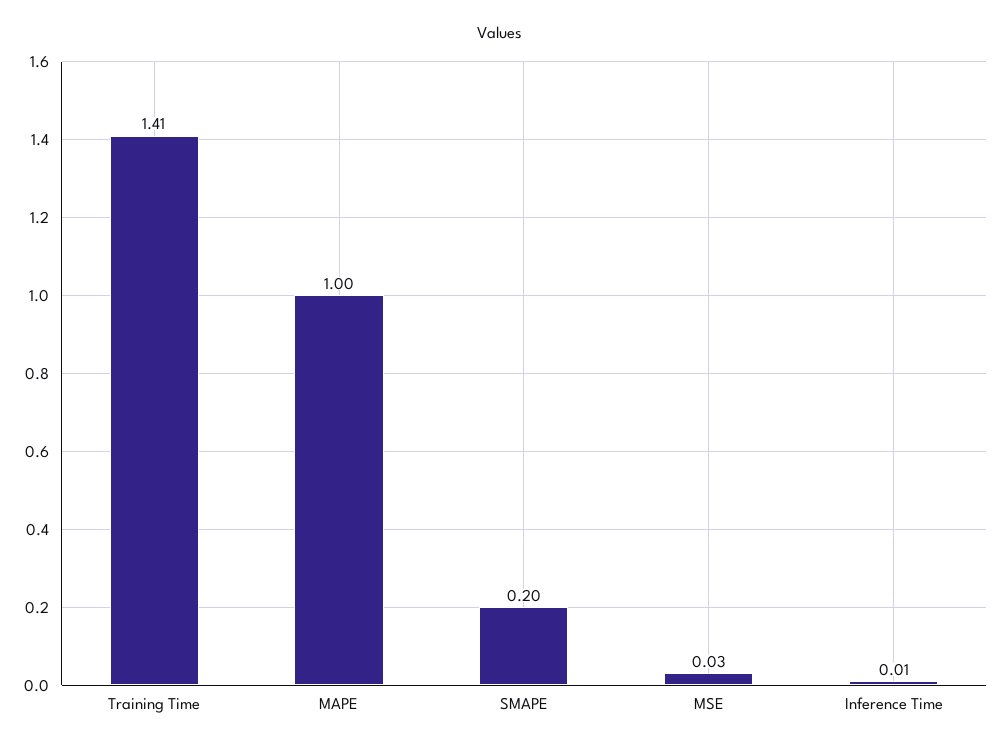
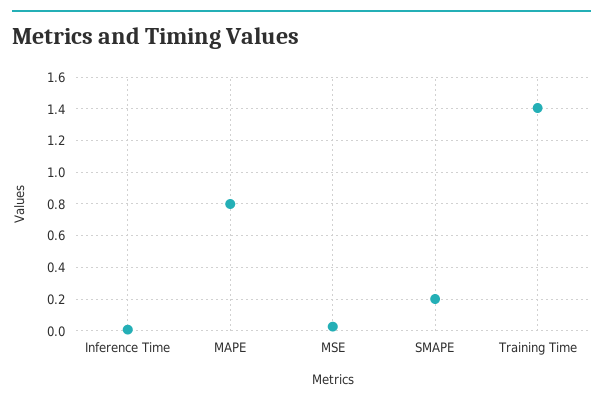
  {
    "Training Time": 1.41,
-   "MAPE": 1,
+   "MAPE": 0.8,
    "SMAPE": 0.2,
    "MSE": 0.03,
    "Inference Time": 0.01
  }

